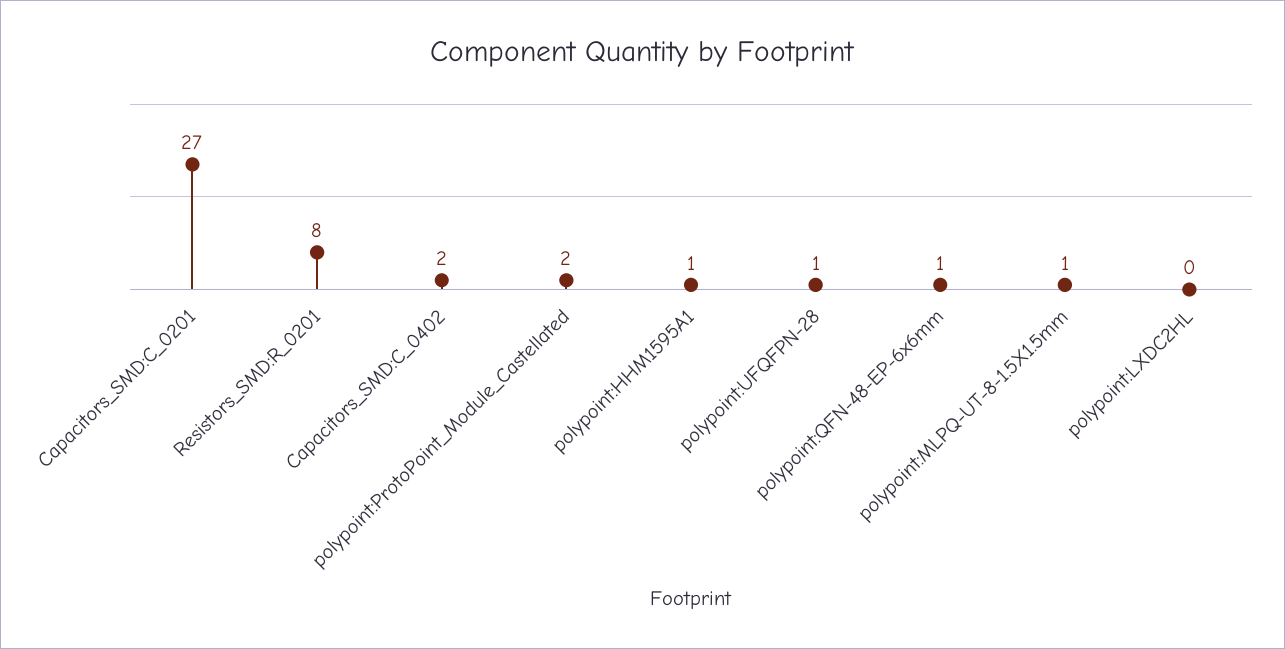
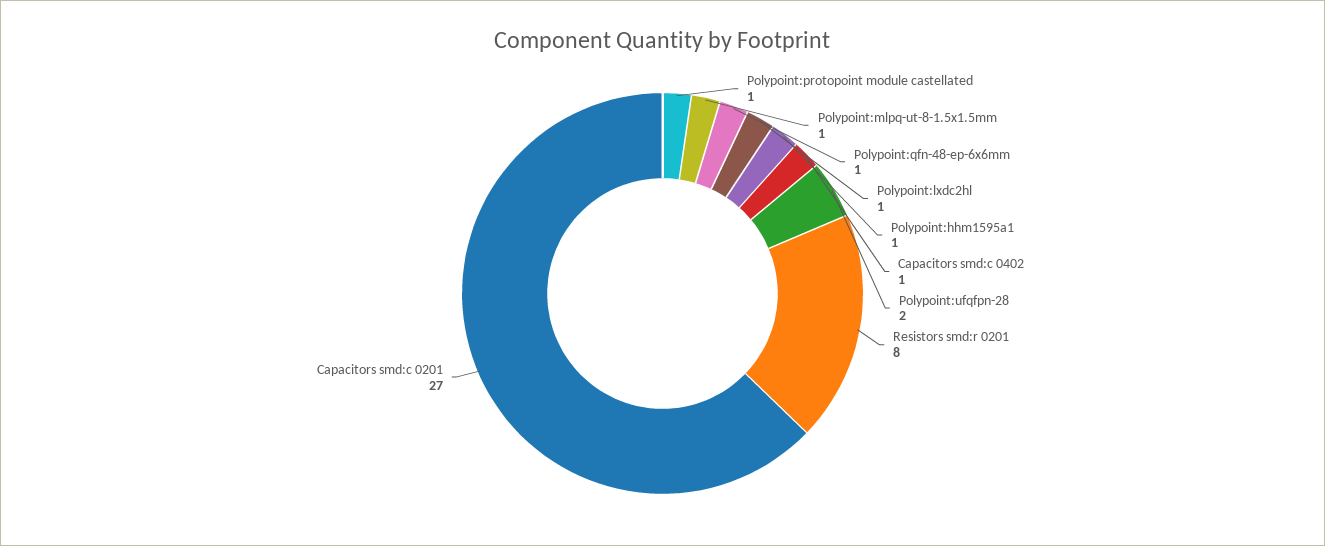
  {
    "Capacitors_SMD:C_0201": 27,
    "Resistors_SMD:R_0201": 8,
-   "Capacitors_SMD:C_0402": 2,
+   "Capacitors_SMD:C_0402": 1,
-   "polypoint:ProtoPoint_Module_Castellated": 2,
+   "polypoint:ProtoPoint_Module_Castellated": 1,
    "polypoint:HHM1595A1": 1,
-   "polypoint:UFQFPN-28": 1,
+   "polypoint:UFQFPN-28": 2,
    "polypoint:QFN-48-EP-6x6mm": 1,
    "polypoint:MLPQ-UT-8-1.5X1.5mm": 1,
-   "polypoint:LXDC2HL": 0
+   "polypoint:LXDC2HL": 1
  }

